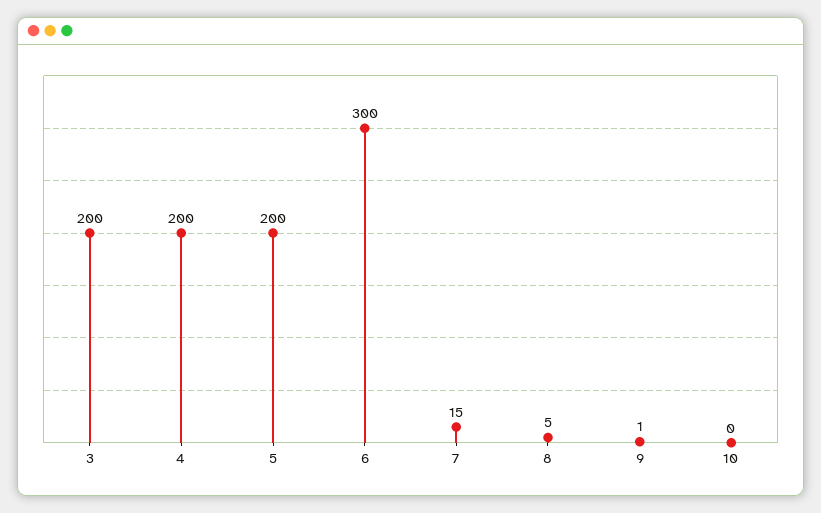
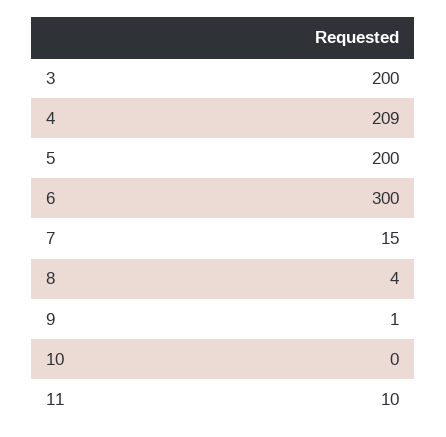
  {
    "3": 200,
-   "4": 200,
+   "4": 209,
    "5": 200,
    "6": 300,
    "7": 15,
-   "8": 5,
+   "8": 4,
    "9": 1,
-   "10": 0
+   "10": 0,
+   "11": 10
  }

